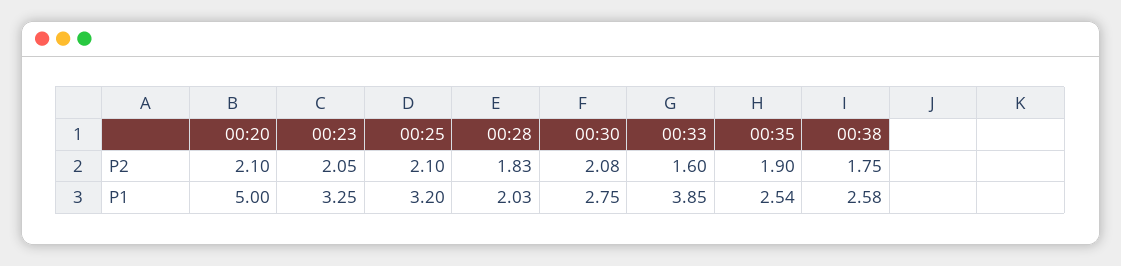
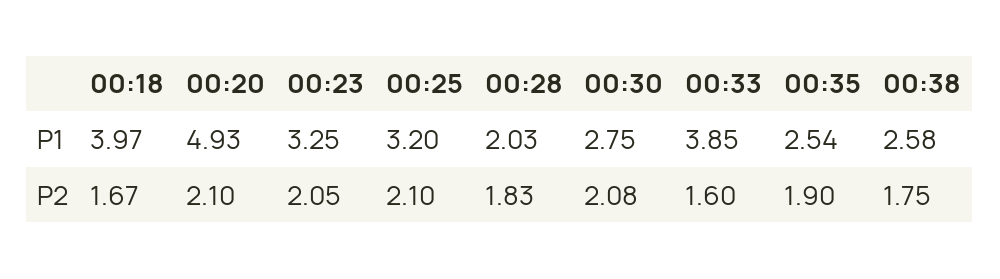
  {
    "00:20": {
      "P2": 2.1,
-     "P1": 5
+     "P1": 4.93
    },
    "00:23": {
      "P2": 2.05,
      "P1": 3.25
    },
    "00:25": {
      "P2": 2.1,
      "P1": 3.2
    },
    "00:28": {
      "P2": 1.83,
      "P1": 2.03
    },
    "00:30": {
      "P2": 2.08,
      "P1": 2.75
    },
    "00:33": {
      "P2": 1.6,
      "P1": 3.85
    },
    "00:35": {
      "P2": 1.9,
      "P1": 2.54
    },
    "00:38": {
      "P2": 1.75,
      "P1": 2.58
-   }
+   },
+   "00:18": {
+     "P1": 3.97,
+     "P2": 1.67
+   }
  }

